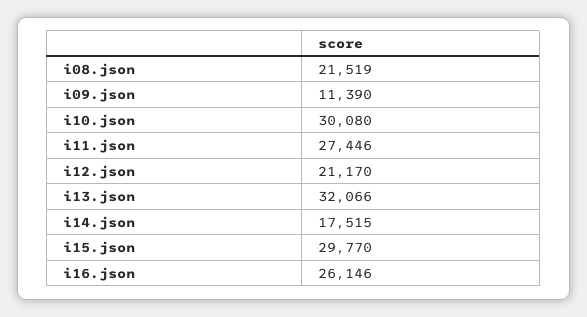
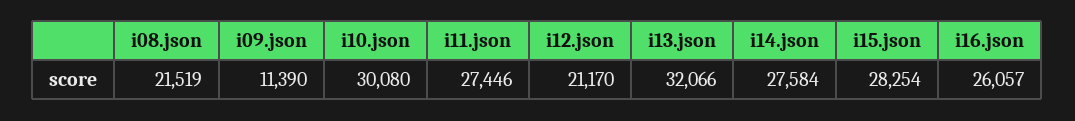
  {
    "i08.json": 21519,
    "i09.json": 11390,
    "i10.json": 30080,
    "i11.json": 27446,
    "i12.json": 21170,
    "i13.json": 32066,
-   "i14.json": 17515,
+   "i14.json": 27584,
-   "i15.json": 29770,
+   "i15.json": 28254,
-   "i16.json": 26146
+   "i16.json": 26057
  }

